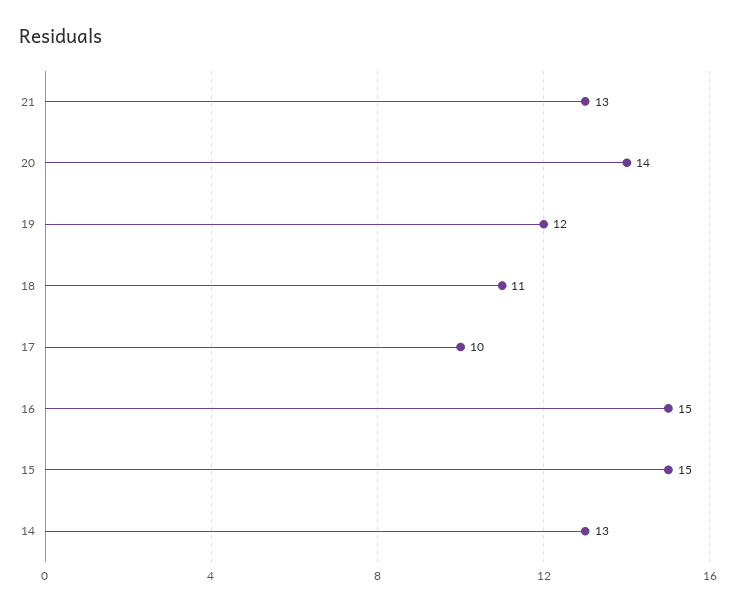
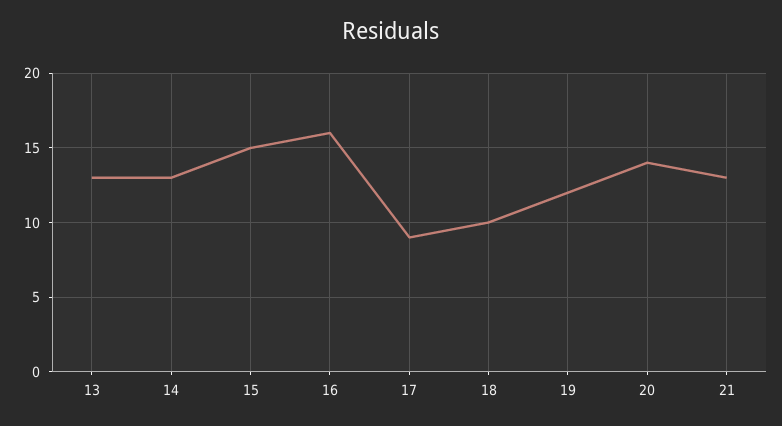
  {
    "21": 13,
    "20": 14,
    "19": 12,
-   "18": 11,
+   "18": 10,
-   "17": 10,
+   "17": 9,
-   "16": 15,
+   "16": 16,
    "15": 15,
-   "14": 13
+   "14": 13,
+   "13": 13
  }

